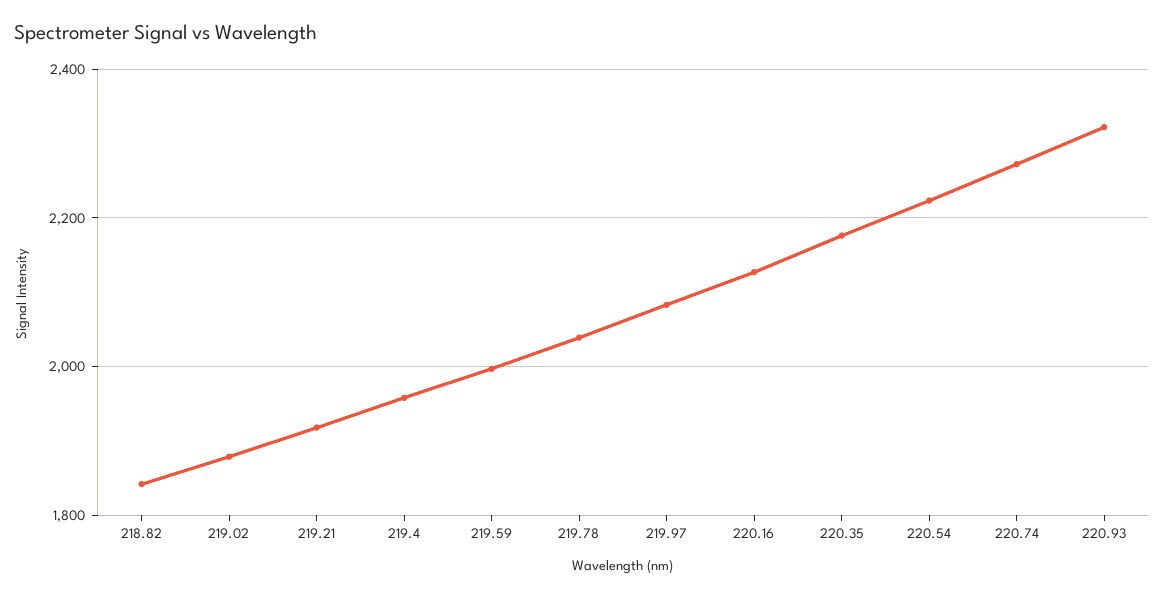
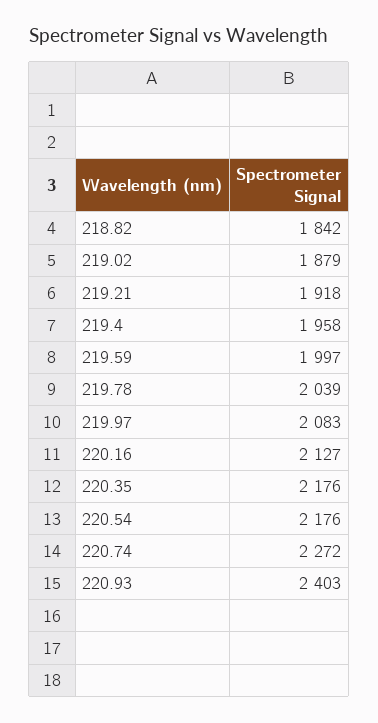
  {
    "218.82": 1842,
    "219.02": 1879,
    "219.21": 1918,
    "219.4": 1958,
    "219.59": 1997,
    "219.78": 2039,
    "219.97": 2083,
    "220.16": 2127,
    "220.35": 2176,
-   "220.54": 2220,
+   "220.54": 2176,
    "220.74": 2272,
-   "220.93": 2320
+   "220.93": 2403
  }

